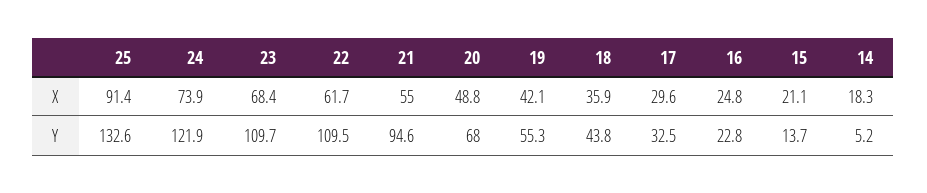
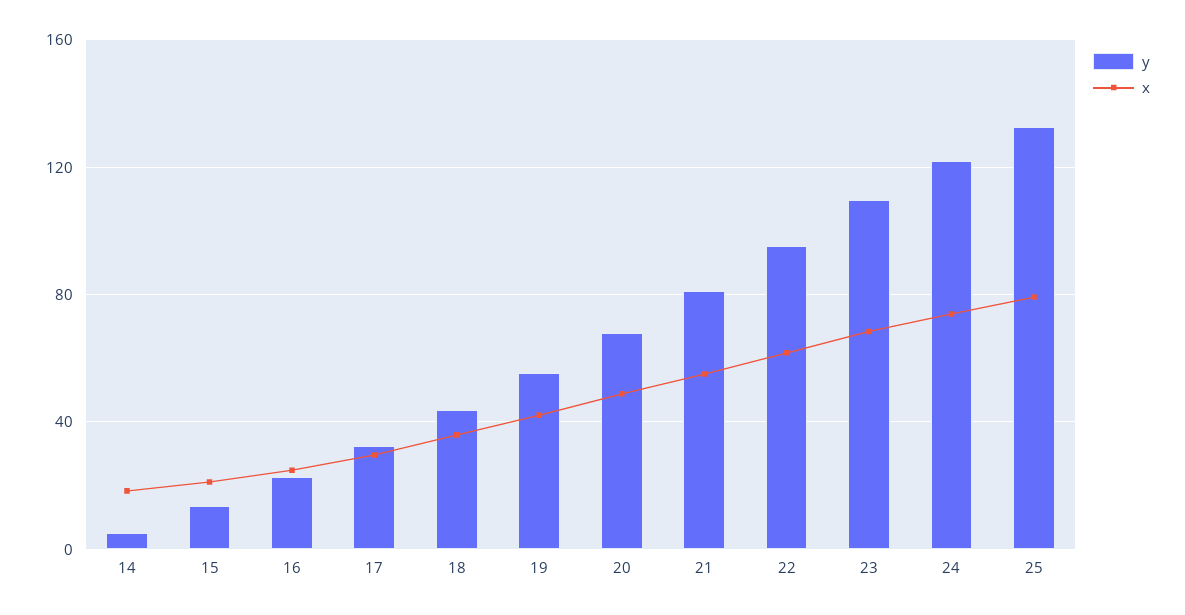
  {
    "X": {
-     "25": 91.4,
+     "25": 80,
      "24": 73.9,
      "23": 68.4,
      "22": 61.7,
      "21": 55,
      "20": 48.8,
      "19": 42.1,
      "18": 35.9,
      "17": 29.6,
      "16": 24.8,
      "15": 21.1,
      "14": 18.3
    },
    "Y": {
      "25": 132.6,
      "24": 121.9,
      "23": 109.7,
-     "22": 109.5,
+     "22": 95,
-     "21": 94.6,
+     "21": 80,
      "20": 68,
      "19": 55.3,
      "18": 43.8,
      "17": 32.5,
      "16": 22.8,
      "15": 13.7,
      "14": 5.2
    }
  }

